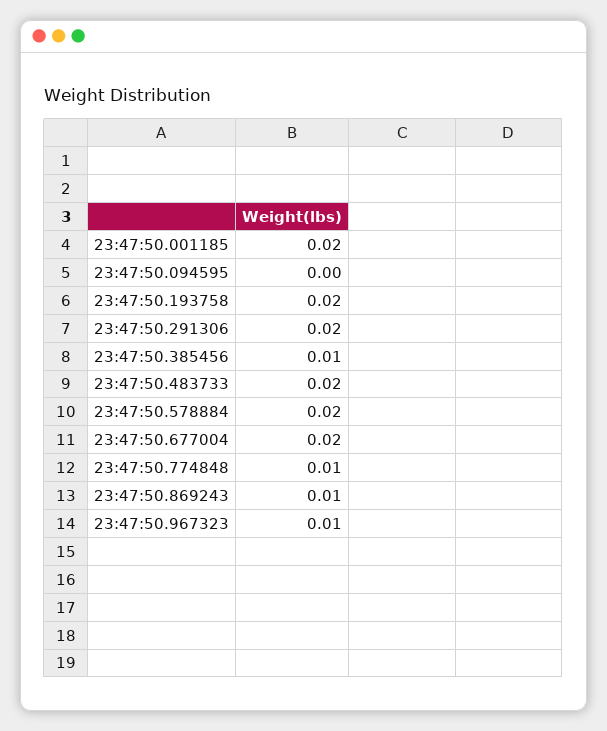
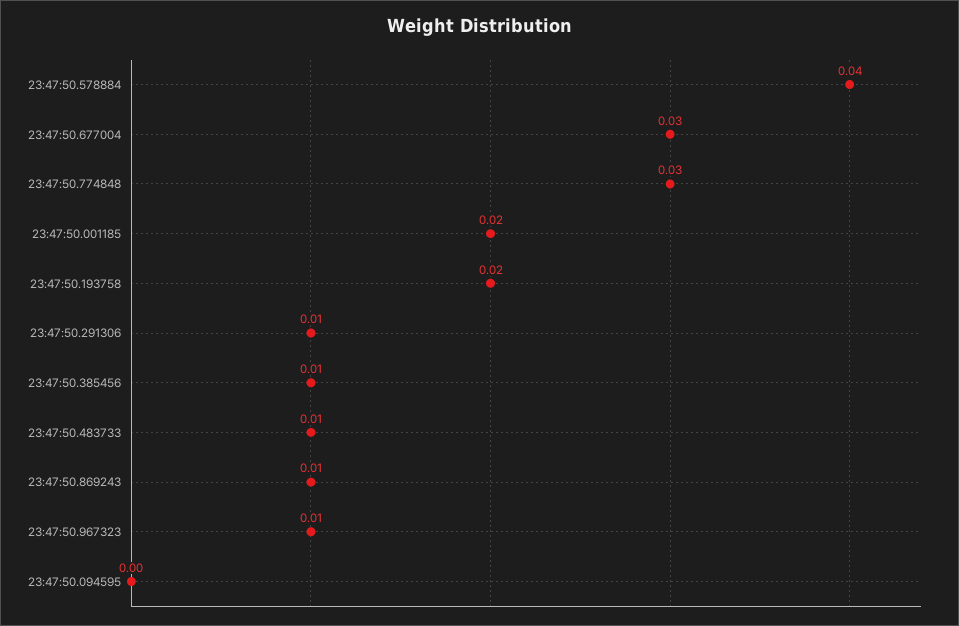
  {
    "23:47:50.001185": 0.02,
    "23:47:50.094595": 0,
    "23:47:50.193758": 0.02,
-   "23:47:50.291306": 0.02,
+   "23:47:50.291306": 0.01,
    "23:47:50.385456": 0.01,
-   "23:47:50.483733": 0.02,
+   "23:47:50.483733": 0.01,
-   "23:47:50.578884": 0.02,
+   "23:47:50.578884": 0.04,
-   "23:47:50.677004": 0.02,
+   "23:47:50.677004": 0.03,
-   "23:47:50.774848": 0.01,
+   "23:47:50.774848": 0.03,
    "23:47:50.869243": 0.01,
    "23:47:50.967323": 0.01
  }

